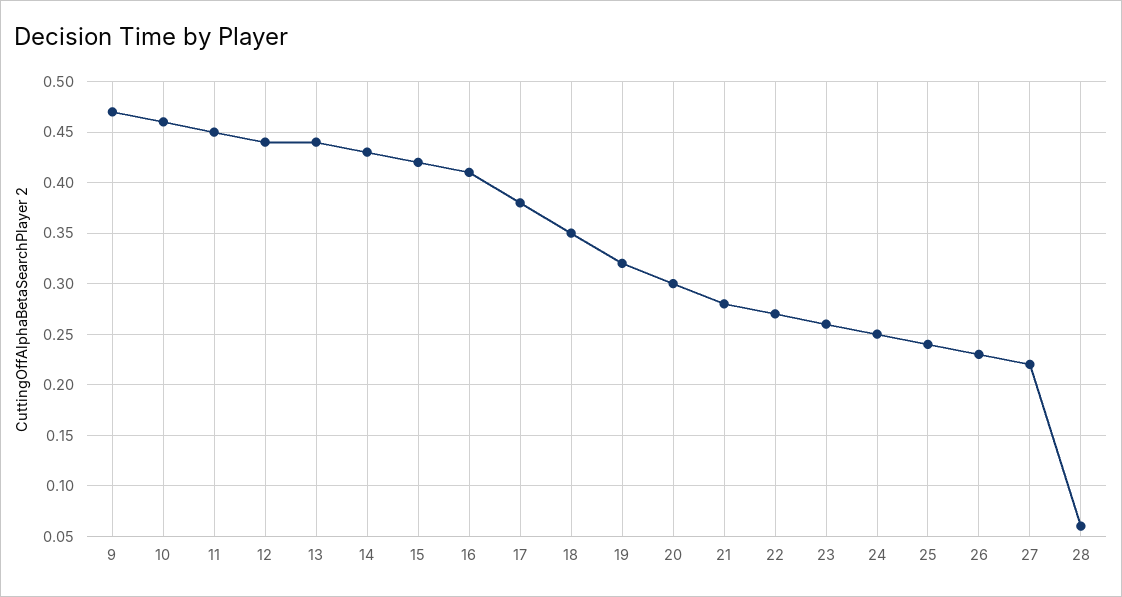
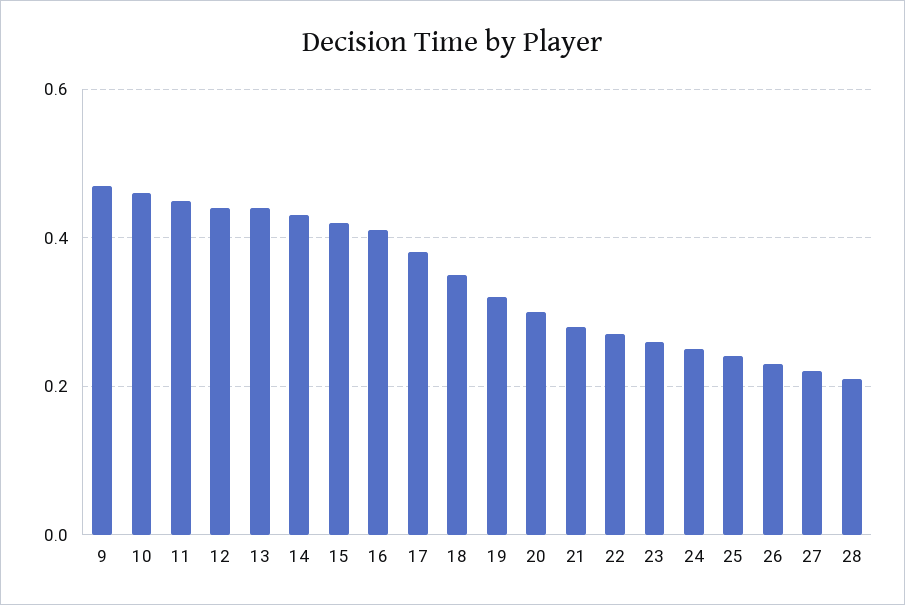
  {
    "9": 0.47,
    "10": 0.46,
    "11": 0.45,
    "12": 0.44,
    "13": 0.44,
    "14": 0.43,
    "15": 0.42,
    "16": 0.41,
    "17": 0.38,
    "18": 0.35,
    "19": 0.32,
    "20": 0.3,
    "21": 0.28,
    "22": 0.27,
    "23": 0.26,
    "24": 0.25,
    "25": 0.24,
    "26": 0.23,
    "27": 0.22,
-   "28": 0.06
+   "28": 0.2
  }

